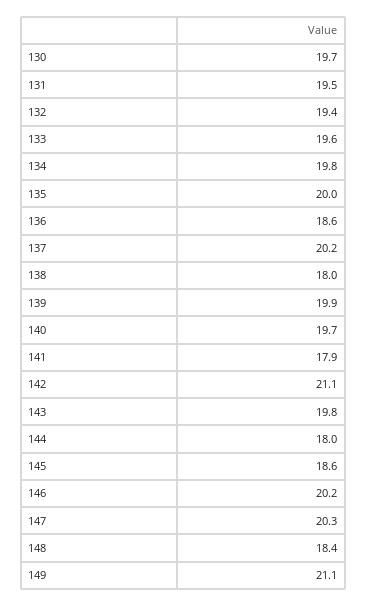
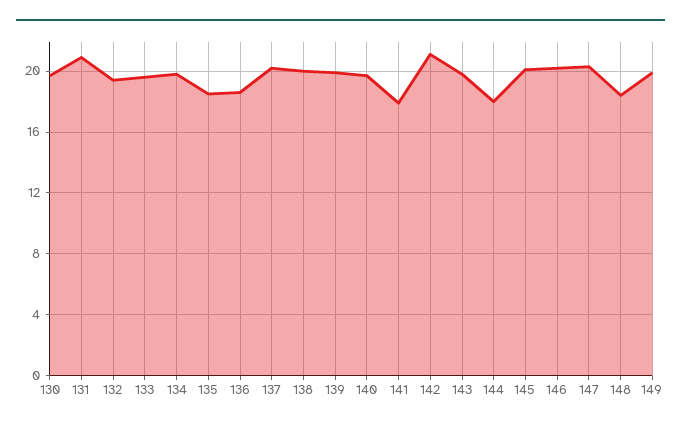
  {
    "130": 19.7,
-   "131": 19.5,
+   "131": 21,
    "132": 19.4,
    "133": 19.6,
    "134": 19.8,
-   "135": 20,
+   "135": 18.5,
    "136": 18.6,
    "137": 20.2,
-   "138": 18,
+   "138": 20,
    "139": 19.9,
    "140": 19.7,
    "141": 17.9,
    "142": 21.1,
    "143": 19.8,
    "144": 18,
-   "145": 18.6,
+   "145": 20,
    "146": 20.2,
    "147": 20.3,
    "148": 18.4,
-   "149": 21.1
+   "149": 20
  }

